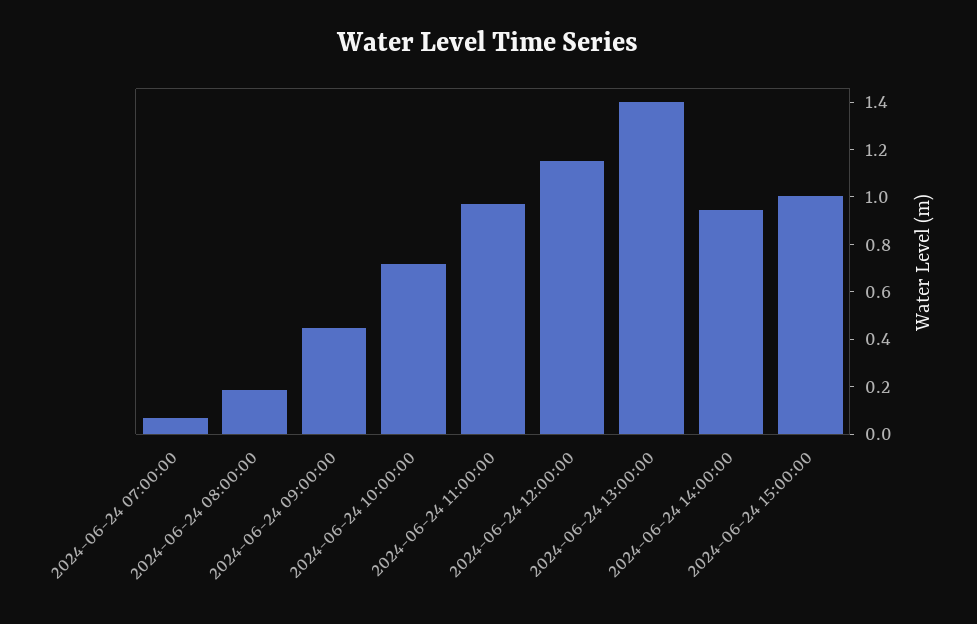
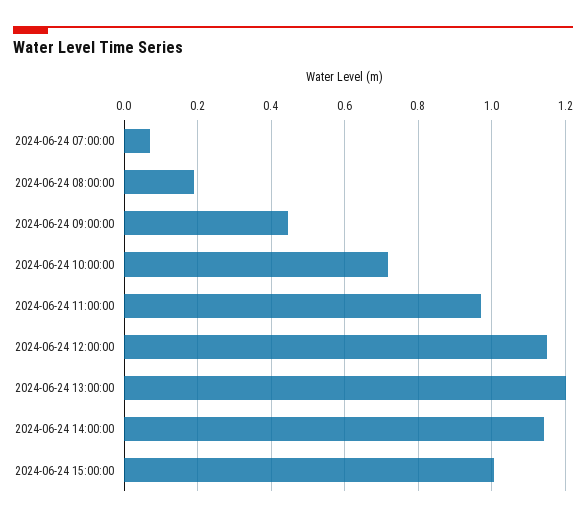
  {
    "2024-06-24 07:00:00": 0.06,
    "2024-06-24 08:00:00": 0.18,
    "2024-06-24 09:00:00": 0.44,
    "2024-06-24 10:00:00": 0.72,
    "2024-06-24 11:00:00": 0.96,
    "2024-06-24 12:00:00": 1.16,
-   "2024-06-24 13:00:00": 1.4,
+   "2024-06-24 13:00:00": 1.2,
-   "2024-06-24 14:00:00": 0.95,
+   "2024-06-24 14:00:00": 1.14,
    "2024-06-24 15:00:00": 1
  }

